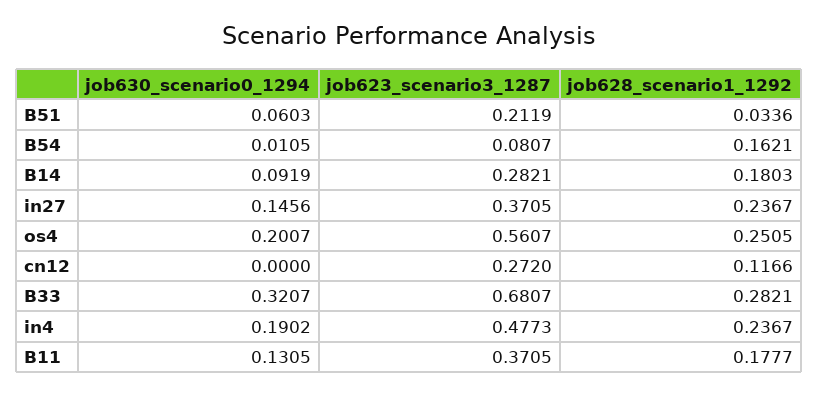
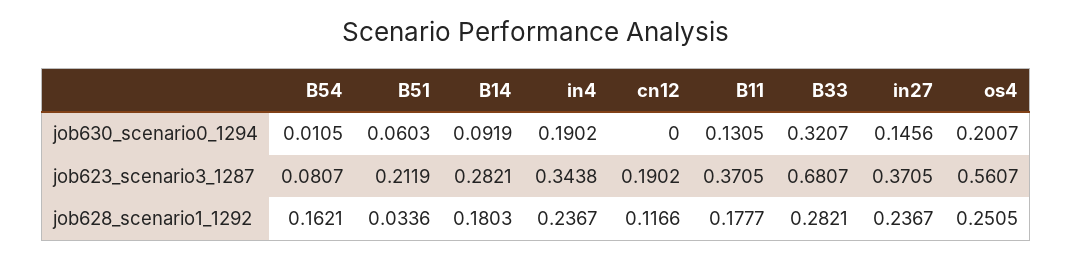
  {
    "job630_scenario0_1294": {
      "B51": 0.0603,
      "B54": 0.0105,
      "B14": 0.0919,
      "in27": 0.1456,
      "os4": 0.2007,
      "cn12": 0,
      "B33": 0.3207,
      "in4": 0.1902,
      "B11": 0.1305
    },
    "job623_scenario3_1287": {
      "B51": 0.2119,
      "B54": 0.0807,
      "B14": 0.2821,
      "in27": 0.3705,
      "os4": 0.5607,
-     "cn12": 0.272,
+     "cn12": 0.1902,
      "B33": 0.6807,
-     "in4": 0.4773,
+     "in4": 0.3438,
      "B11": 0.3705
    },
    "job628_scenario1_1292": {
      "B51": 0.0336,
      "B54": 0.1621,
      "B14": 0.1803,
      "in27": 0.2367,
      "os4": 0.2505,
      "cn12": 0.1166,
      "B33": 0.2821,
      "in4": 0.2367,
      "B11": 0.1777
    }
  }

